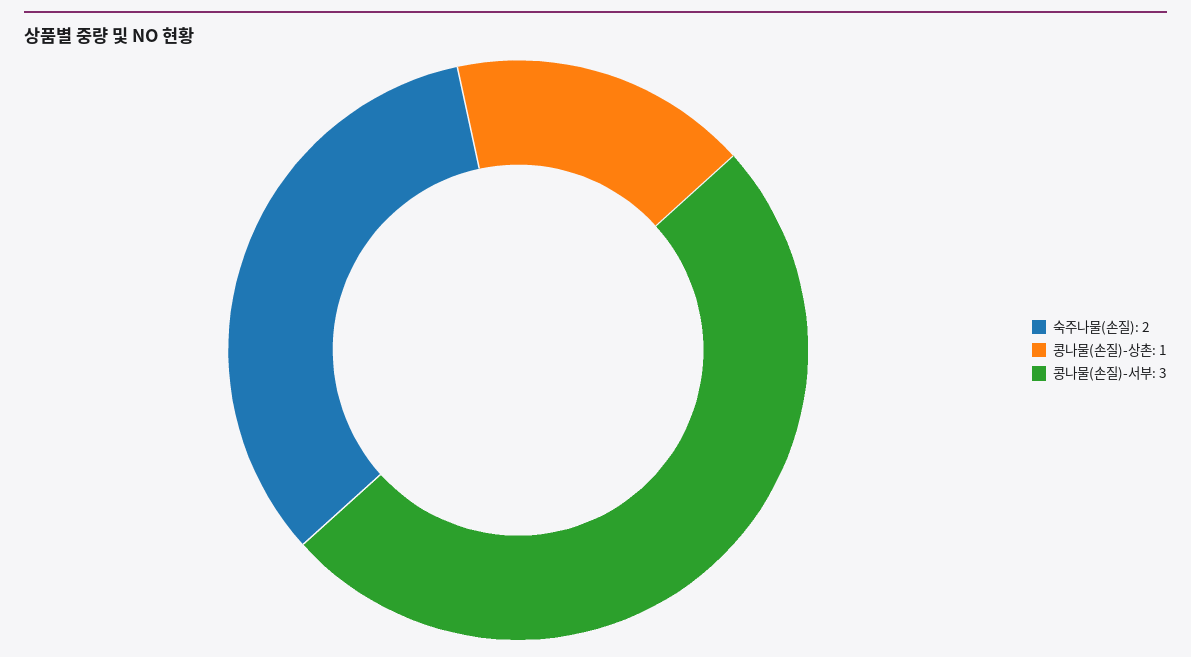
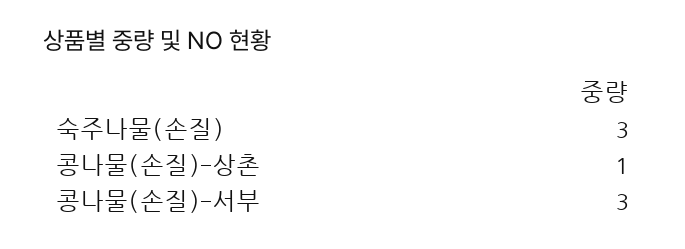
  {
-   "숙주나물(손질)": 2,
+   "숙주나물(손질)": 3,
    "콩나물(손질)-상촌": 1,
    "콩나물(손질)-서부": 3
  }

